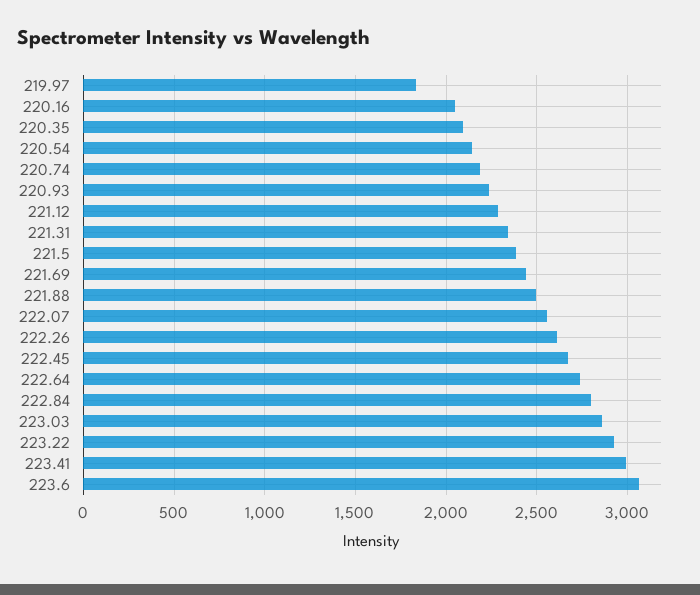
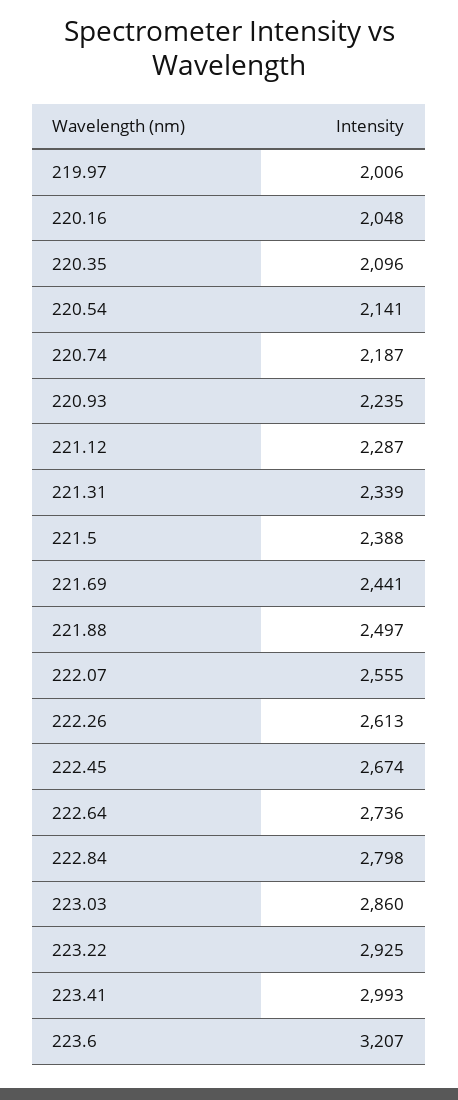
  {
-   "219.97": 1850,
+   "219.97": 2006,
    "220.16": 2048,
    "220.35": 2096,
    "220.54": 2141,
    "220.74": 2187,
    "220.93": 2235,
    "221.12": 2287,
    "221.31": 2339,
    "221.5": 2388,
    "221.69": 2441,
    "221.88": 2497,
    "222.07": 2555,
    "222.26": 2613,
    "222.45": 2674,
    "222.64": 2736,
    "222.84": 2798,
    "223.03": 2860,
    "223.22": 2925,
    "223.41": 2993,
-   "223.6": 3050
+   "223.6": 3207
  }

